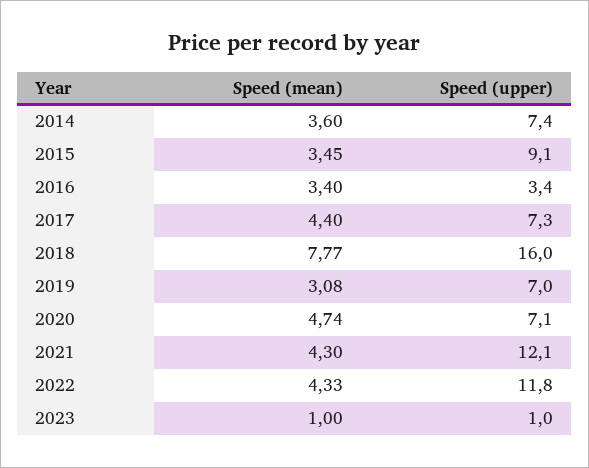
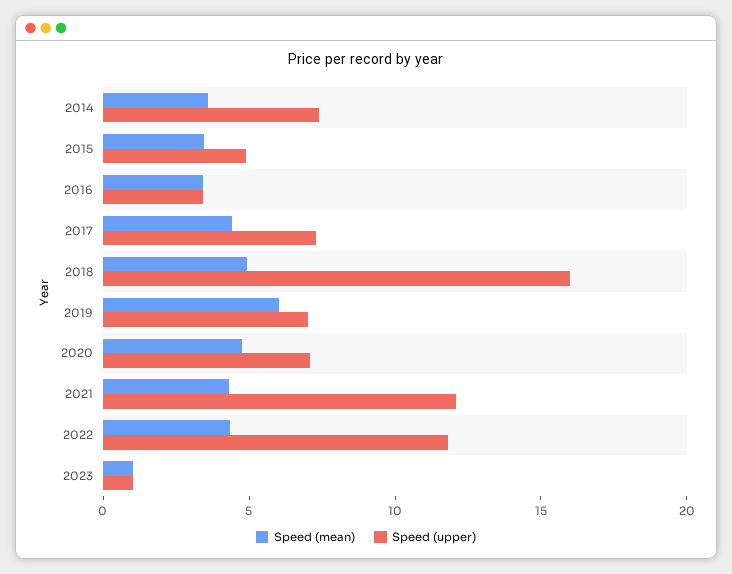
  {
    "Speed (mean)": {
      "2014": 3.6,
      "2015": 3.45,
      "2016": 3.4,
      "2017": 4.4,
-     "2018": 7.77,
+     "2018": 5,
-     "2019": 3.08,
+     "2019": 6,
      "2020": 4.74,
      "2021": 4.3,
      "2022": 4.33,
      "2023": 1
    },
    "Speed (upper)": {
      "2014": 7.4,
-     "2015": 9.1,
+     "2015": 5,
      "2016": 3.4,
      "2017": 7.3,
      "2018": 16,
      "2019": 7,
      "2020": 7.1,
      "2021": 12.1,
      "2022": 11.8,
      "2023": 1
    }
  }

